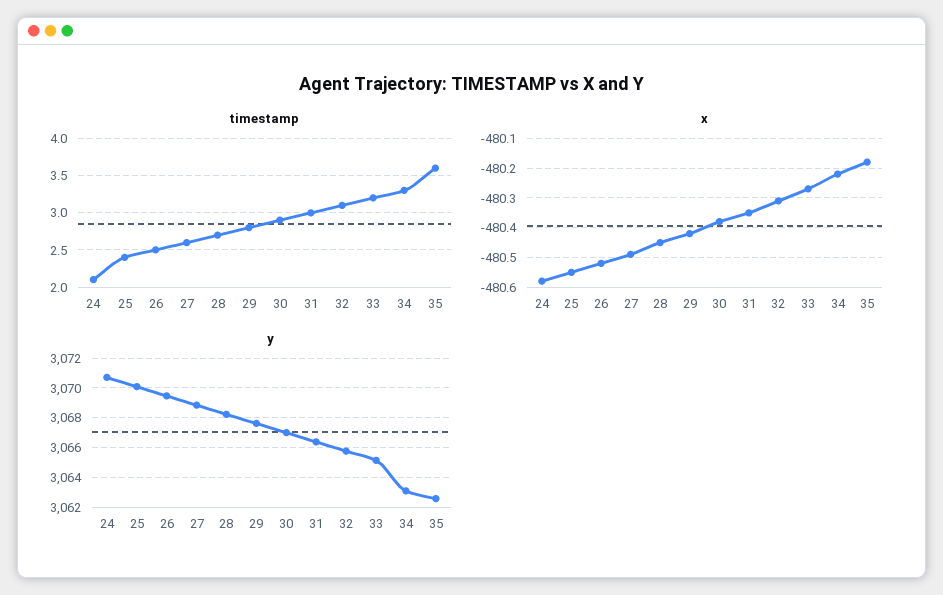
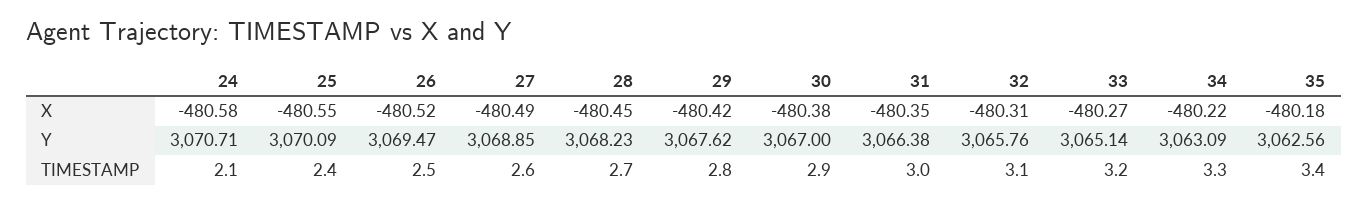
  {
    "timestamp": {
      "24": 2.1,
      "25": 2.4,
      "26": 2.5,
      "27": 2.6,
      "28": 2.7,
      "29": 2.8,
      "30": 2.9,
      "31": 3,
      "32": 3.1,
      "33": 3.2,
      "34": 3.3,
-     "35": 3.6
+     "35": 3.4
    },
    "x": {
      "24": -480.58,
      "25": -480.55,
      "26": -480.52,
      "27": -480.49,
      "28": -480.45,
      "29": -480.42,
      "30": -480.38,
      "31": -480.35,
      "32": -480.31,
      "33": -480.27,
      "34": -480.22,
      "35": -480.18
    },
    "y": {
      "24": 3070.71,
      "25": 3070.09,
      "26": 3069.47,
      "27": 3068.85,
      "28": 3068.23,
      "29": 3067.62,
      "30": 3067,
      "31": 3066.38,
      "32": 3065.76,
      "33": 3065.14,
      "34": 3063.09,
      "35": 3062.56
    }
  }

